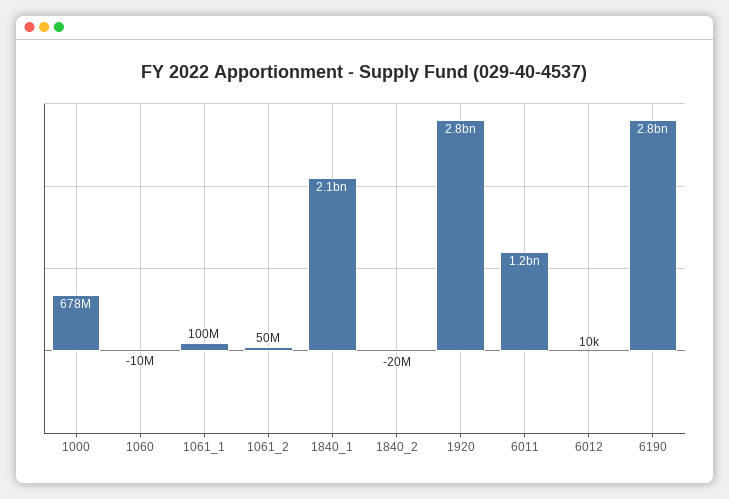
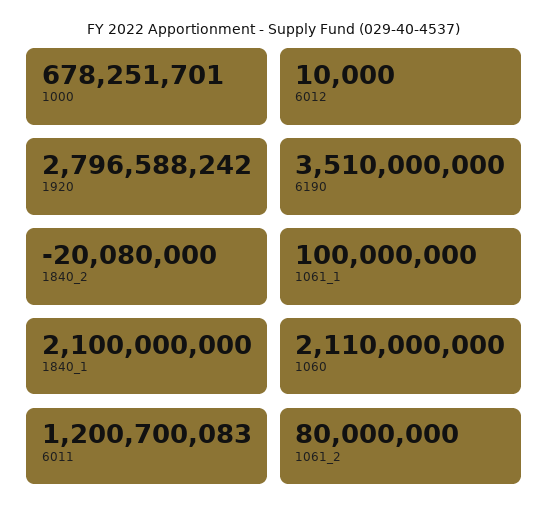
  {
    "1000": 678251701,
-   "1060": -10000000,
+   "1060": 2110000000,
    "1061_1": 100000000,
-   "1061_2": 50000000,
+   "1061_2": 80000000,
    "1840_1": 2100000000,
    "1840_2": -20080000,
    "1920": 2796588242,
    "6011": 1200700083,
    "6012": 10000,
-   "6190": 2800000000
+   "6190": 3510000000
  }

